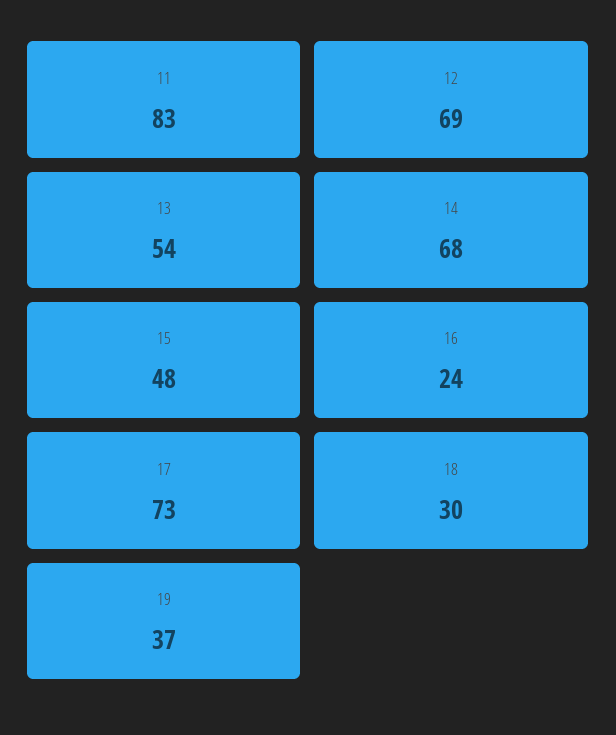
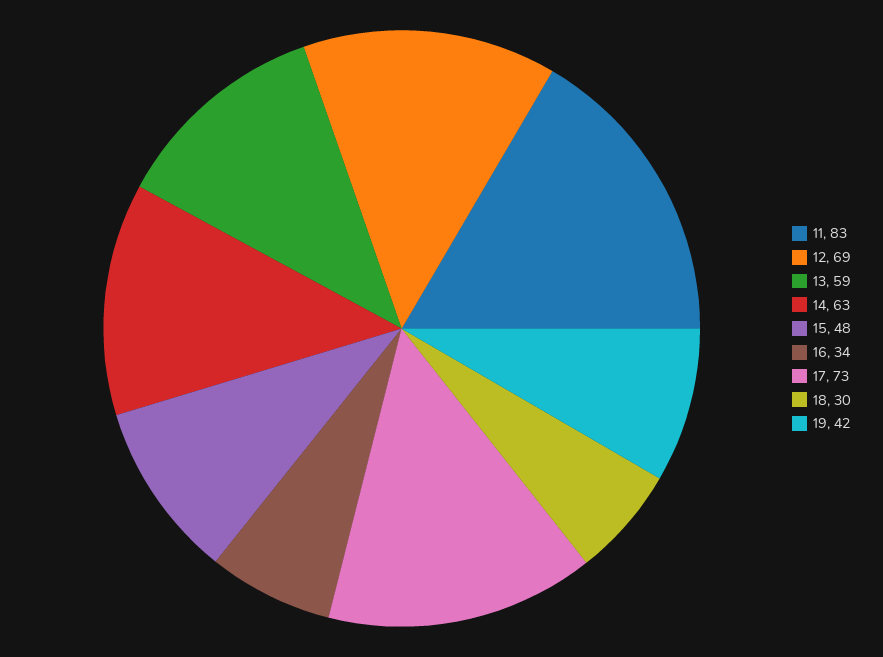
  {
    "11": 83,
    "12": 69,
-   "13": 54,
+   "13": 59,
-   "14": 68,
+   "14": 63,
    "15": 48,
-   "16": 24,
+   "16": 34,
    "17": 73,
    "18": 30,
-   "19": 37
+   "19": 42
  }

